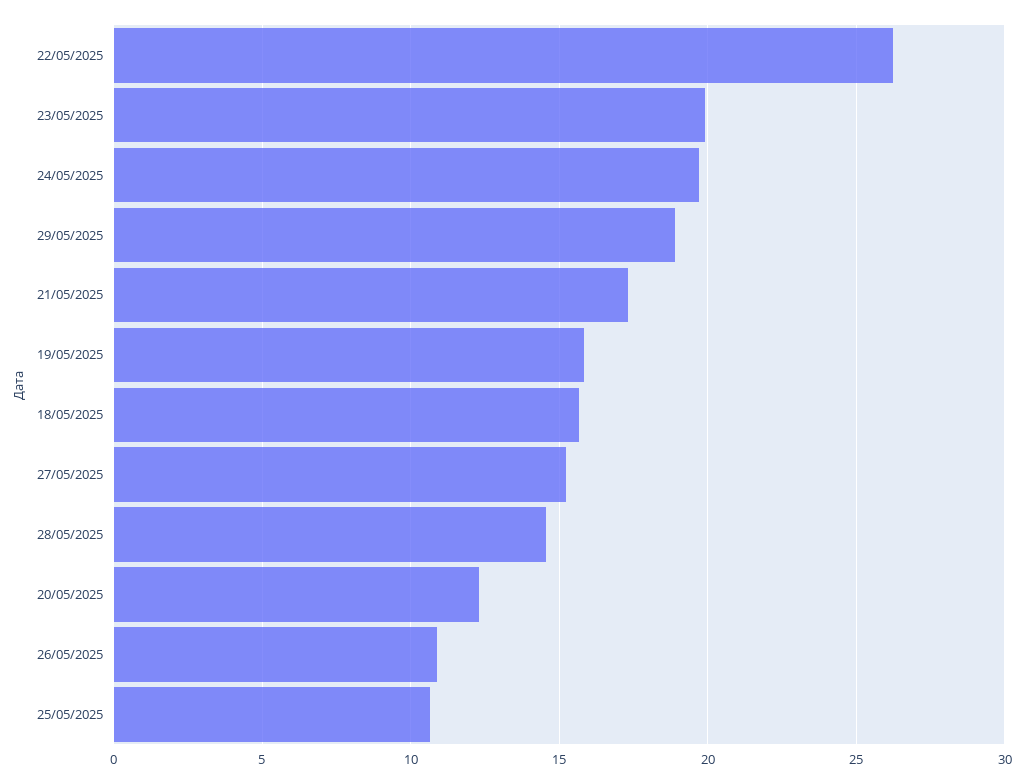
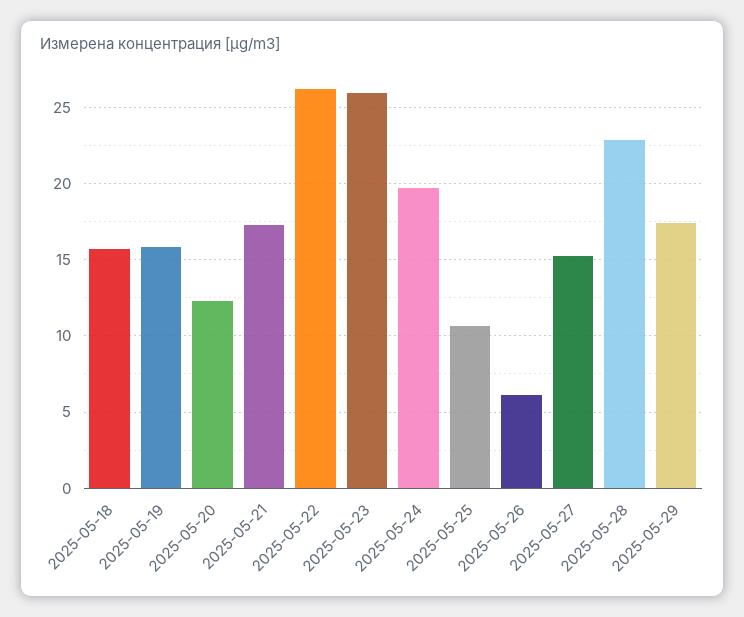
  {
    "22/05/2025": 26,
-   "23/05/2025": 20,
+   "23/05/2025": 26,
    "24/05/2025": 19.5,
-   "29/05/2025": 19,
+   "29/05/2025": 17.5,
    "21/05/2025": 17.5,
    "19/05/2025": 16,
    "18/05/2025": 15.5,
    "27/05/2025": 15,
-   "28/05/2025": 14.5,
+   "28/05/2025": 23,
    "20/05/2025": 12.5,
-   "26/05/2025": 11,
+   "26/05/2025": 6,
    "25/05/2025": 10.5
  }

